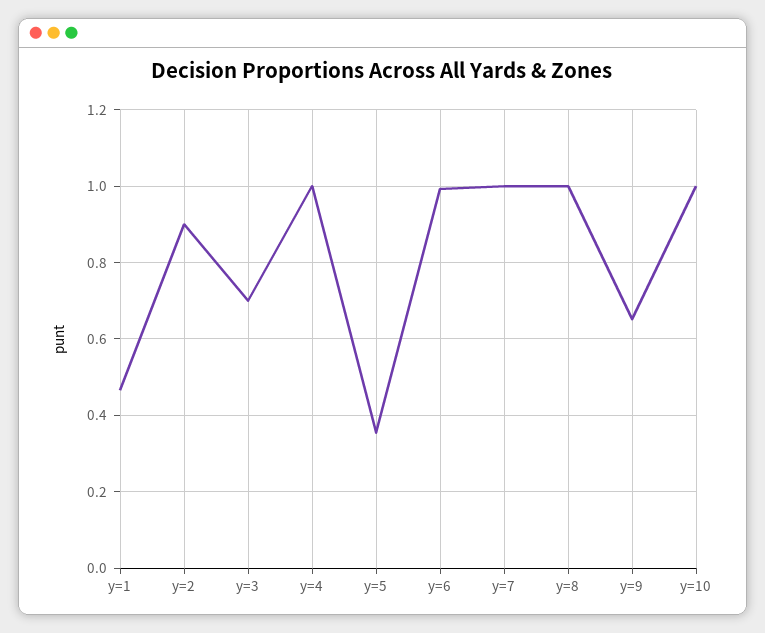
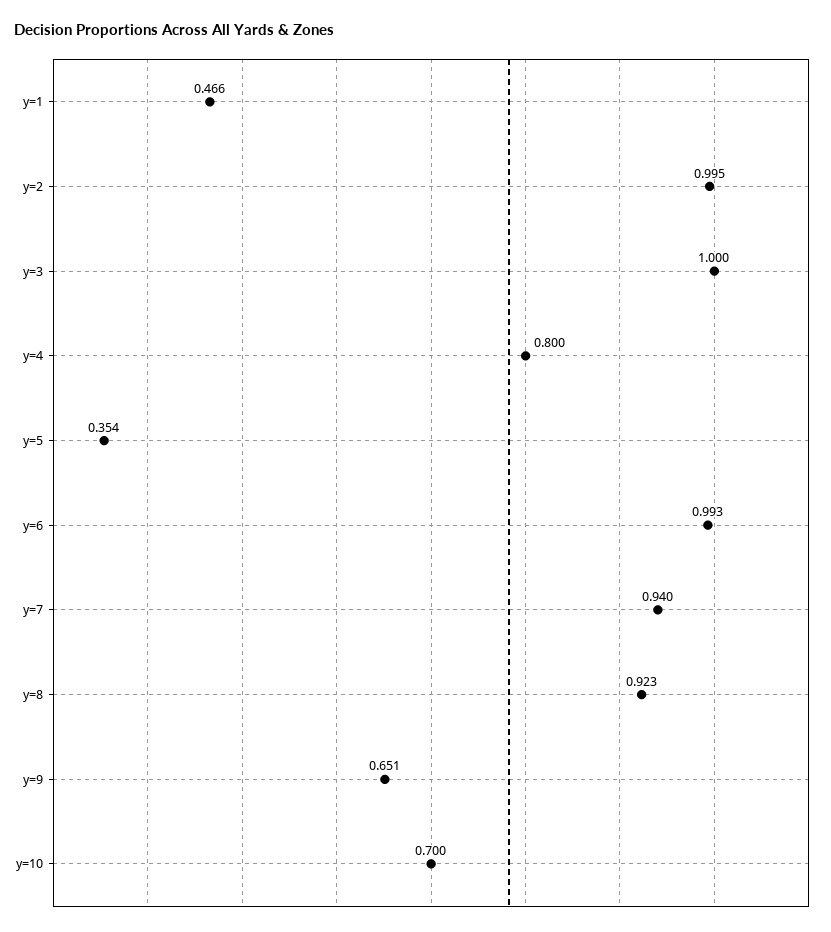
  {
    "y=1": 0.466,
-   "y=2": 0.9,
+   "y=2": 0.995,
-   "y=3": 0.7,
+   "y=3": 1,
-   "y=4": 1,
+   "y=4": 0.8,
    "y=5": 0.354,
    "y=6": 0.993,
-   "y=7": 1,
+   "y=7": 0.94,
-   "y=8": 1,
+   "y=8": 0.923,
    "y=9": 0.651,
-   "y=10": 1
+   "y=10": 0.7
  }

